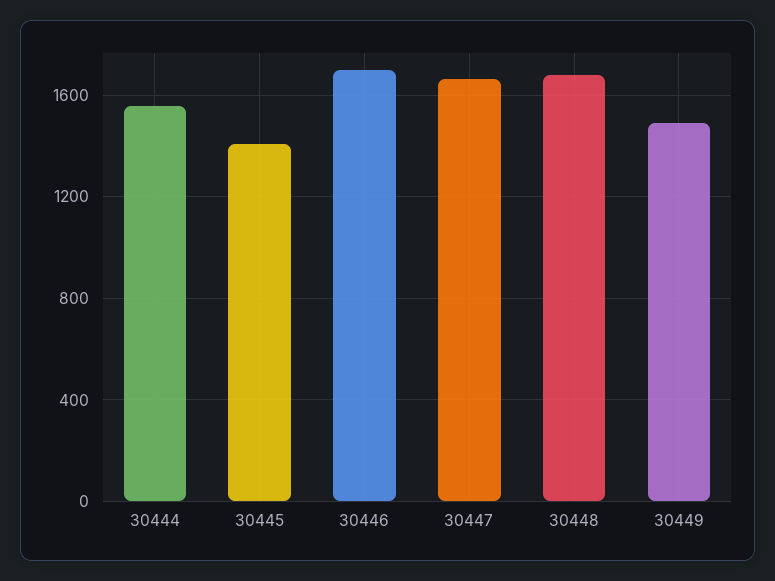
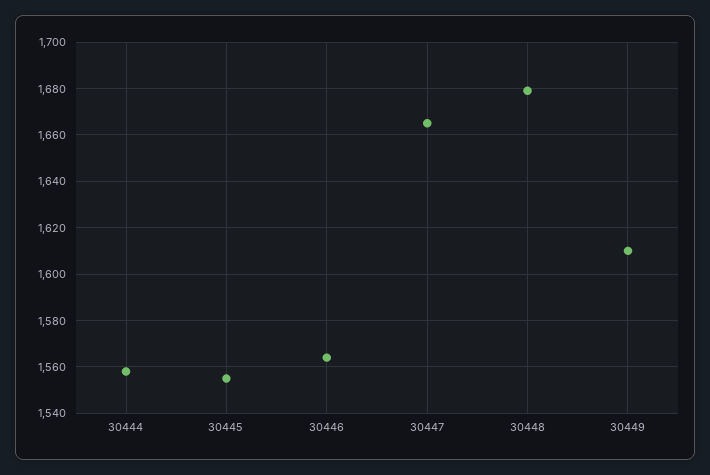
  {
    "30444": 1560,
-   "30445": 1400,
+   "30445": 1555,
-   "30446": 1700,
+   "30446": 1565,
    "30447": 1665,
    "30448": 1680,
-   "30449": 1500
+   "30449": 1610
  }

